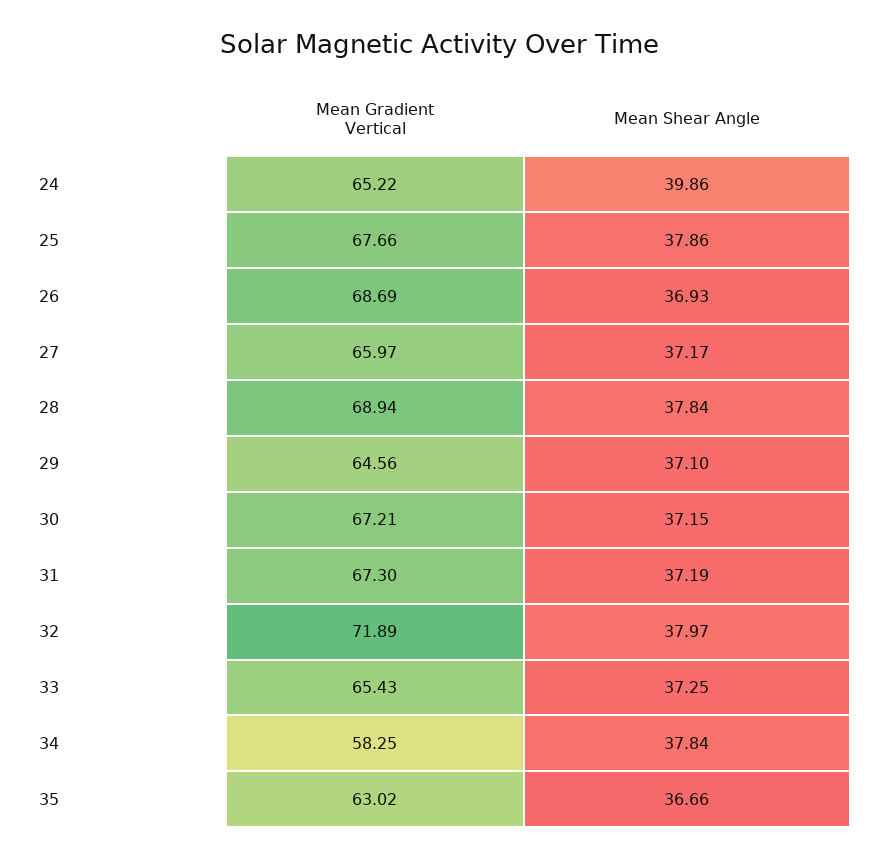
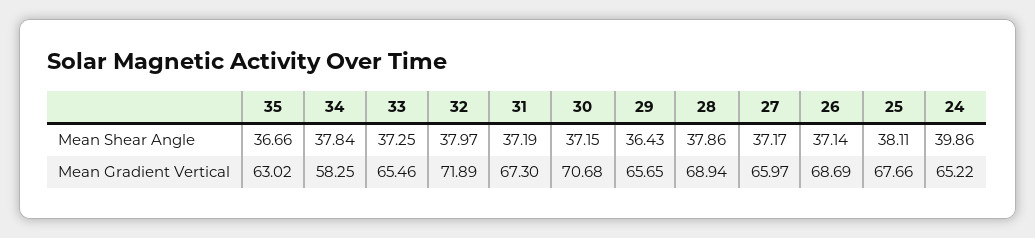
  {
    "Mean Gradient Vertical": {
      "24": 65.22,
      "25": 67.66,
      "26": 68.69,
      "27": 65.97,
      "28": 68.94,
-     "29": 64.56,
+     "29": 65.65,
-     "30": 67.21,
+     "30": 70.68,
      "31": 67.3,
      "32": 71.89,
-     "33": 65.43,
+     "33": 65.46,
      "34": 58.25,
      "35": 63.02
    },
    "Mean Shear Angle": {
      "24": 39.86,
-     "25": 37.86,
+     "25": 38.11,
-     "26": 36.93,
+     "26": 37.14,
      "27": 37.17,
-     "28": 37.84,
+     "28": 37.86,
-     "29": 37.1,
+     "29": 36.43,
      "30": 37.15,
      "31": 37.19,
      "32": 37.97,
      "33": 37.25,
      "34": 37.84,
      "35": 36.66
    }
  }

